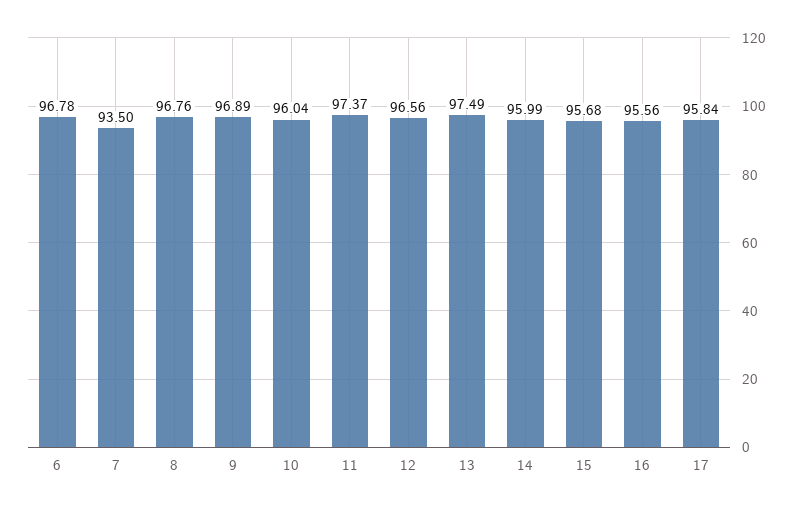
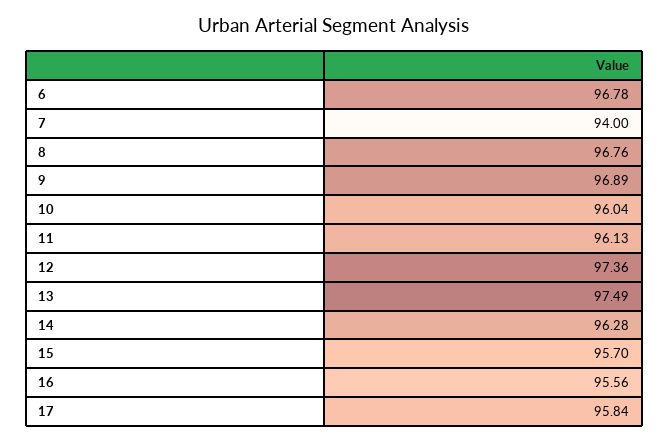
  {
    "6": 96.78,
-   "7": 93.5,
+   "7": 94,
    "8": 96.76,
    "9": 96.89,
    "10": 96.04,
-   "11": 97.37,
+   "11": 96.13,
-   "12": 96.56,
+   "12": 97.36,
    "13": 97.49,
-   "14": 95.99,
+   "14": 96.28,
-   "15": 95.68,
+   "15": 95.7,
    "16": 95.56,
    "17": 95.84
  }

